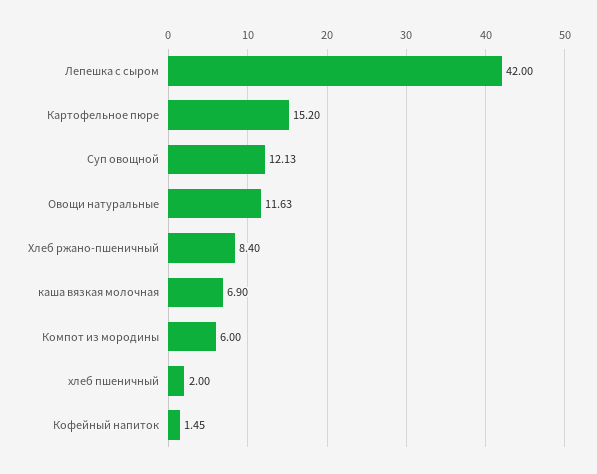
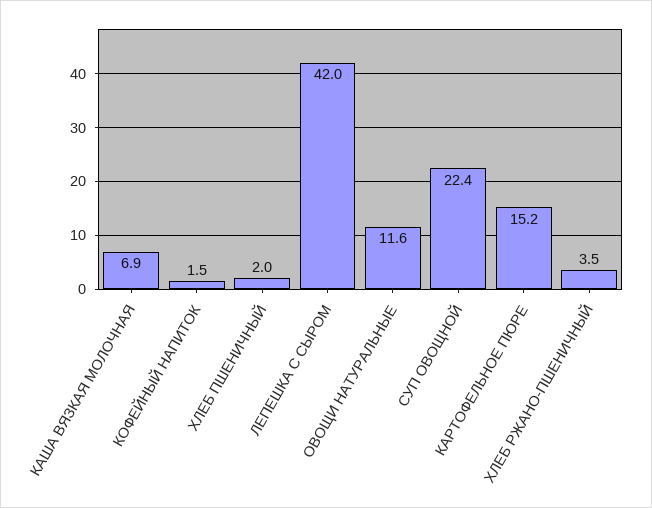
  {
    "Лепешка с сыром": 42,
    "Картофельное пюре": 15.2,
-   "Суп овощной": 12.13,
+   "Суп овощной": 22.4,
    "Овощи натуральные": 11.63,
-   "Хлеб ржано-пшеничный": 8.4,
+   "Хлеб ржано-пшеничный": 3.5,
    "каша вязкая молочная": 6.9,
-   "Компот из мородины": 6,
    "хлеб пшеничный": 2,
    "Кофейный напиток": 1.45
  }

